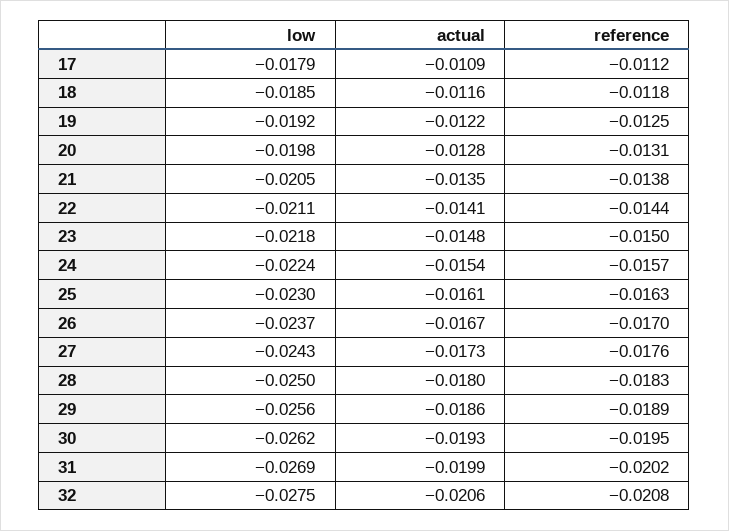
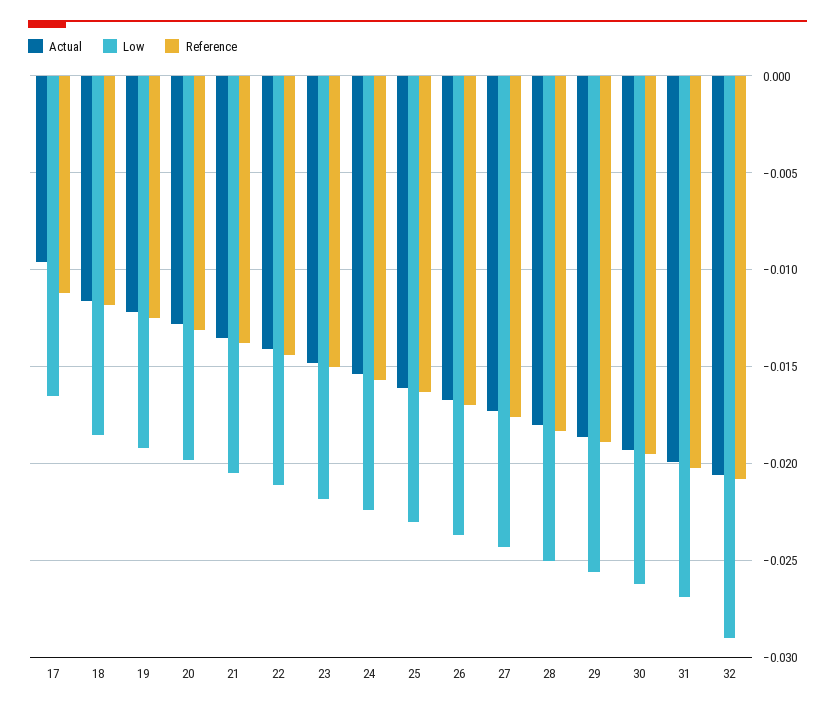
  {
    "low": {
-     "17": -0.0179,
+     "17": -0.0165,
      "18": -0.0185,
      "19": -0.0192,
      "20": -0.0198,
      "21": -0.0205,
      "22": -0.0211,
      "23": -0.0218,
      "24": -0.0224,
      "25": -0.023,
      "26": -0.0237,
      "27": -0.0243,
      "28": -0.025,
      "29": -0.0256,
      "30": -0.0262,
      "31": -0.0269,
-     "32": -0.0275
+     "32": -0.029
    },
    "actual": {
-     "17": -0.0109,
+     "17": -0.0095,
      "18": -0.0116,
      "19": -0.0122,
      "20": -0.0128,
      "21": -0.0135,
      "22": -0.0141,
      "23": -0.0148,
      "24": -0.0154,
      "25": -0.0161,
      "26": -0.0167,
      "27": -0.0173,
      "28": -0.018,
      "29": -0.0186,
      "30": -0.0193,
      "31": -0.0199,
      "32": -0.0206
    },
    "reference": {
      "17": -0.0112,
      "18": -0.0118,
      "19": -0.0125,
      "20": -0.0131,
      "21": -0.0138,
      "22": -0.0144,
      "23": -0.015,
      "24": -0.0157,
      "25": -0.0163,
      "26": -0.017,
      "27": -0.0176,
      "28": -0.0183,
      "29": -0.0189,
      "30": -0.0195,
      "31": -0.0202,
      "32": -0.0208
    }
  }

